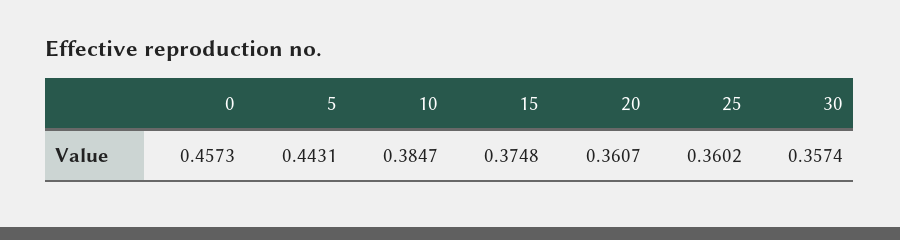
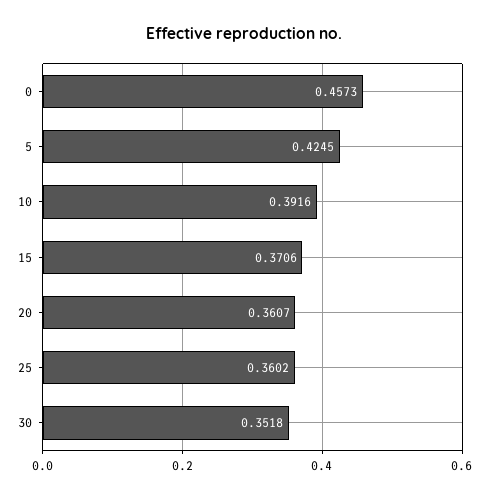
  {
    "0": 0.4573,
-   "5": 0.4431,
+   "5": 0.4245,
-   "10": 0.3847,
+   "10": 0.3916,
-   "15": 0.3748,
+   "15": 0.3706,
    "20": 0.3607,
    "25": 0.3602,
-   "30": 0.3574
+   "30": 0.3518
  }

